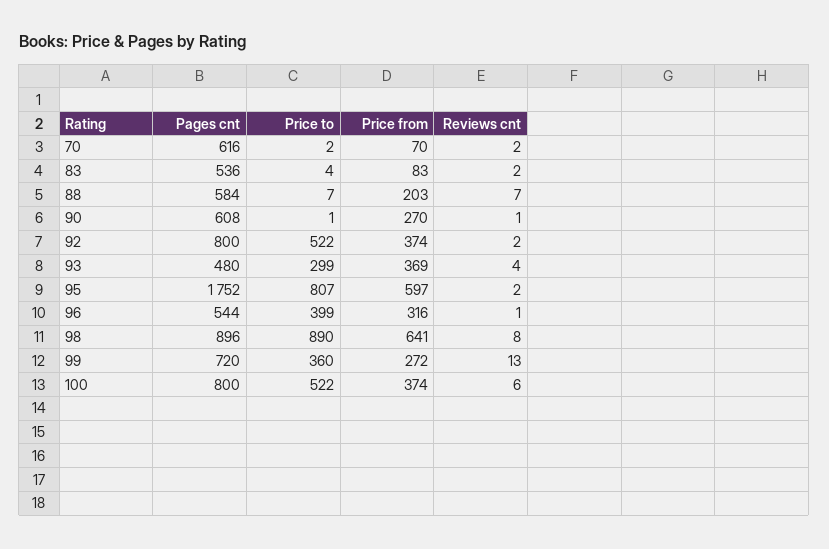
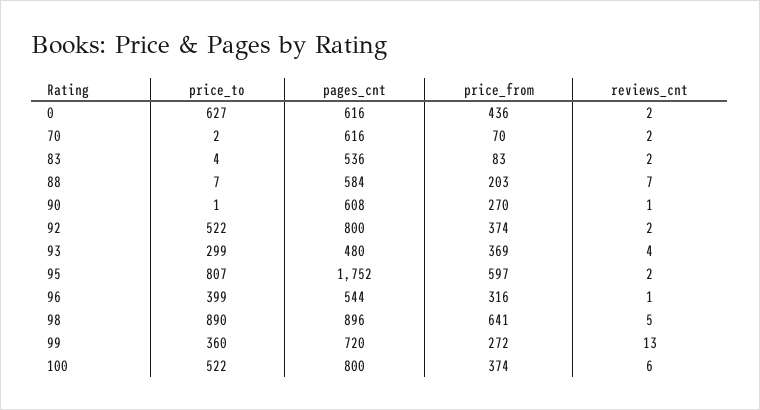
  {
    "Pages cnt": {
      "70": 616,
      "83": 536,
      "88": 584,
      "90": 608,
      "92": 800,
      "93": 480,
      "95": 1752,
      "96": 544,
      "98": 896,
      "99": 720,
-     "100": 800
+     "100": 800,
+     "0": 616
    },
    "Price to": {
      "70": 2,
      "83": 4,
      "88": 7,
      "90": 1,
      "92": 522,
      "93": 299,
      "95": 807,
      "96": 399,
      "98": 890,
      "99": 360,
-     "100": 522
+     "100": 522,
+     "0": 627
    },
    "Price from": {
      "70": 70,
      "83": 83,
      "88": 203,
      "90": 270,
      "92": 374,
      "93": 369,
      "95": 597,
      "96": 316,
      "98": 641,
      "99": 272,
-     "100": 374
+     "100": 374,
+     "0": 436
    },
    "Reviews cnt": {
      "70": 2,
      "83": 2,
      "88": 7,
      "90": 1,
      "92": 2,
      "93": 4,
      "95": 2,
      "96": 1,
-     "98": 8,
+     "98": 5,
      "99": 13,
-     "100": 6
+     "100": 6,
+     "0": 2
    }
  }

